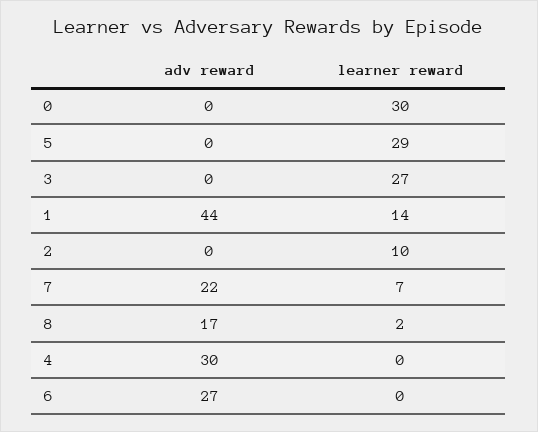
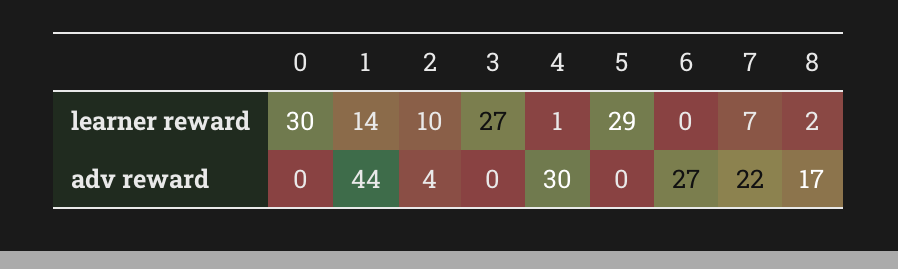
  {
    "adv reward": {
      "0": 0,
      "5": 0,
      "3": 0,
      "1": 44,
-     "2": 0,
+     "2": 4,
      "7": 22,
      "8": 17,
      "4": 30,
      "6": 27
    },
    "learner reward": {
      "0": 30,
      "5": 29,
      "3": 27,
      "1": 14,
      "2": 10,
      "7": 7,
      "8": 2,
-     "4": 0,
+     "4": 1,
      "6": 0
    }
  }

